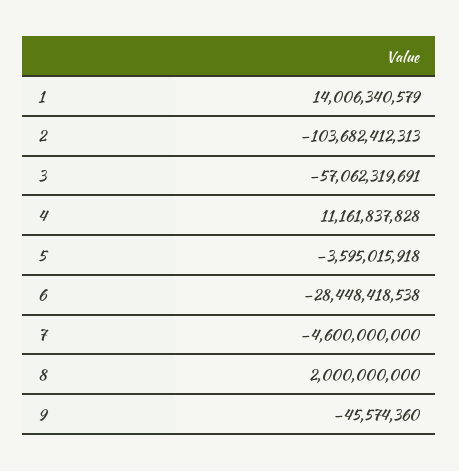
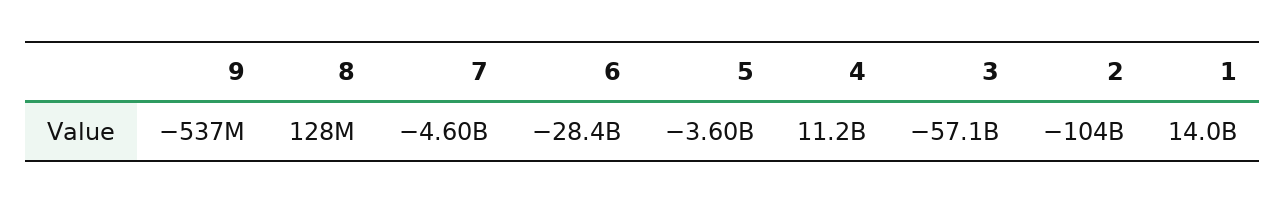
  {
    "1": 14006340579,
    "2": -103682412313,
    "3": -57062319691,
    "4": 11161837828,
    "5": -3595015918,
    "6": -28448418538,
    "7": -4600000000,
-   "8": 2000000000,
+   "8": 128000000,
-   "9": -45574360
+   "9": -537000000
  }

